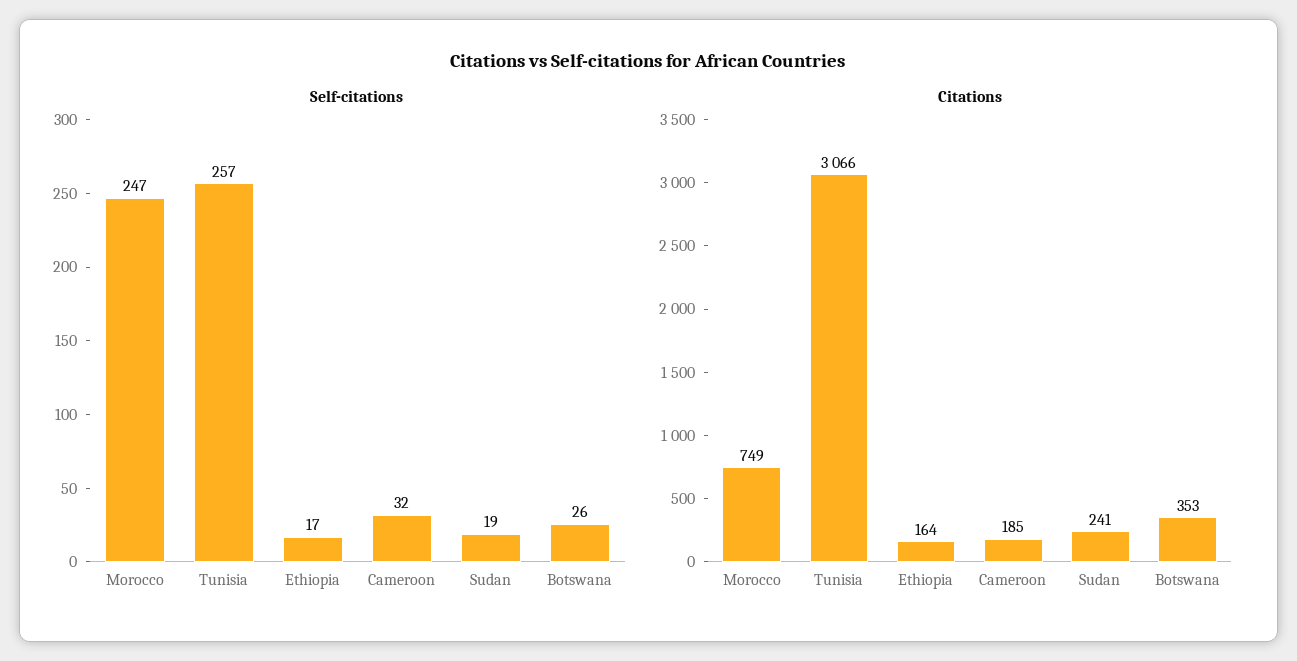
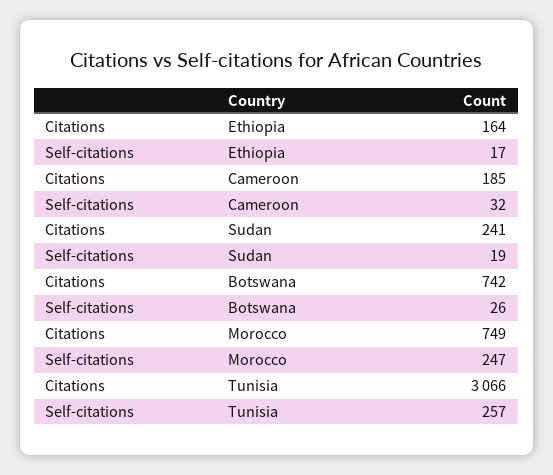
  {
    "Self-citations": {
      "Morocco": 247,
      "Tunisia": 257,
      "Ethiopia": 17,
      "Cameroon": 32,
      "Sudan": 19,
      "Botswana": 26
    },
    "Citations": {
      "Morocco": 749,
      "Tunisia": 3066,
      "Ethiopia": 164,
      "Cameroon": 185,
      "Sudan": 241,
-     "Botswana": 353
+     "Botswana": 742
    }
  }

